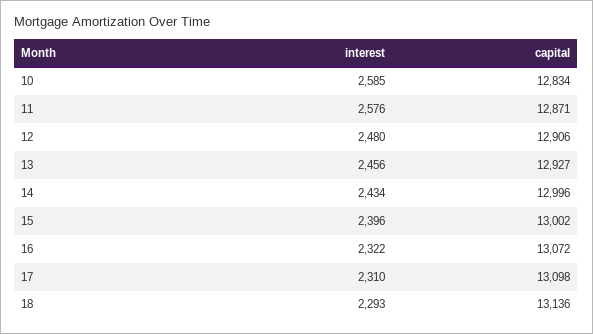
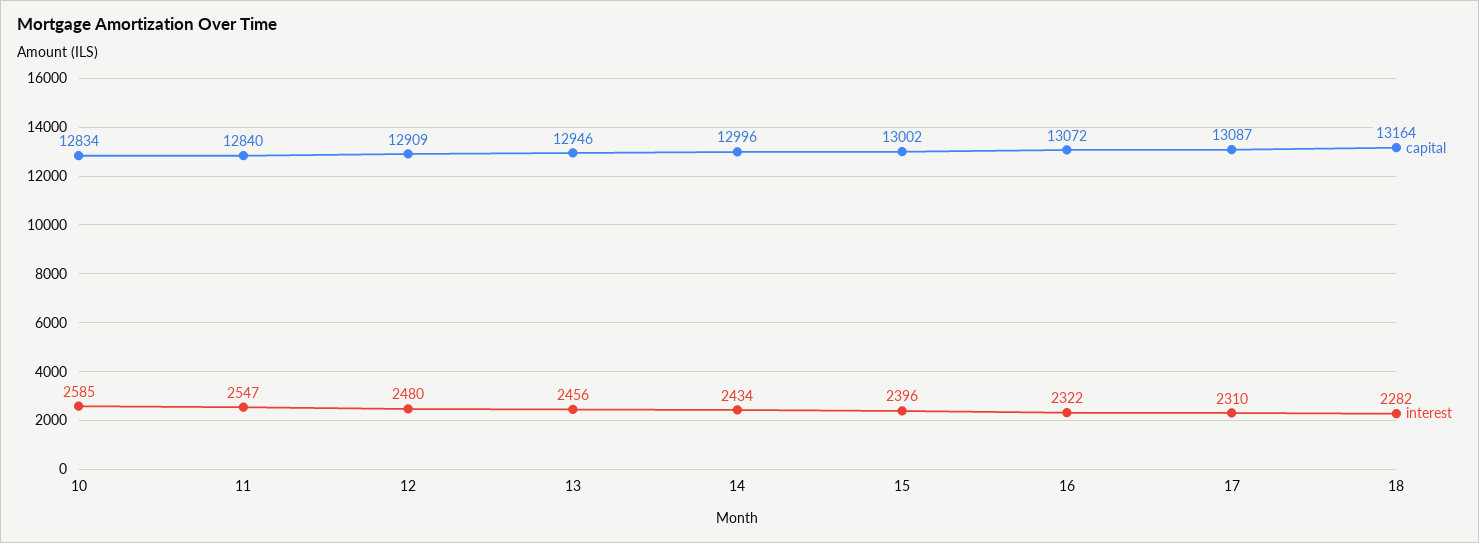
  {
    "interest": {
      "10": 2585,
-     "11": 2576,
+     "11": 2547,
      "12": 2480,
      "13": 2456,
      "14": 2434,
      "15": 2396,
      "16": 2322,
      "17": 2310,
-     "18": 2293
+     "18": 2282
    },
    "capital": {
      "10": 12834,
-     "11": 12871,
+     "11": 12840,
-     "12": 12906,
+     "12": 12909,
-     "13": 12927,
+     "13": 12946,
      "14": 12996,
      "15": 13002,
      "16": 13072,
-     "17": 13098,
+     "17": 13087,
-     "18": 13136
+     "18": 13164
    }
  }

